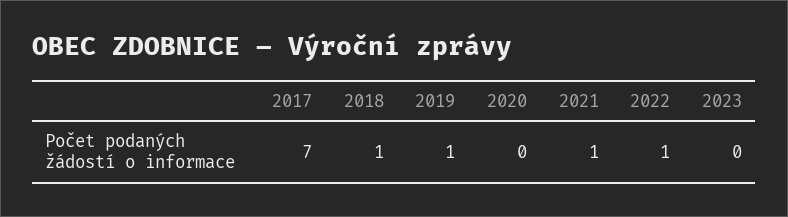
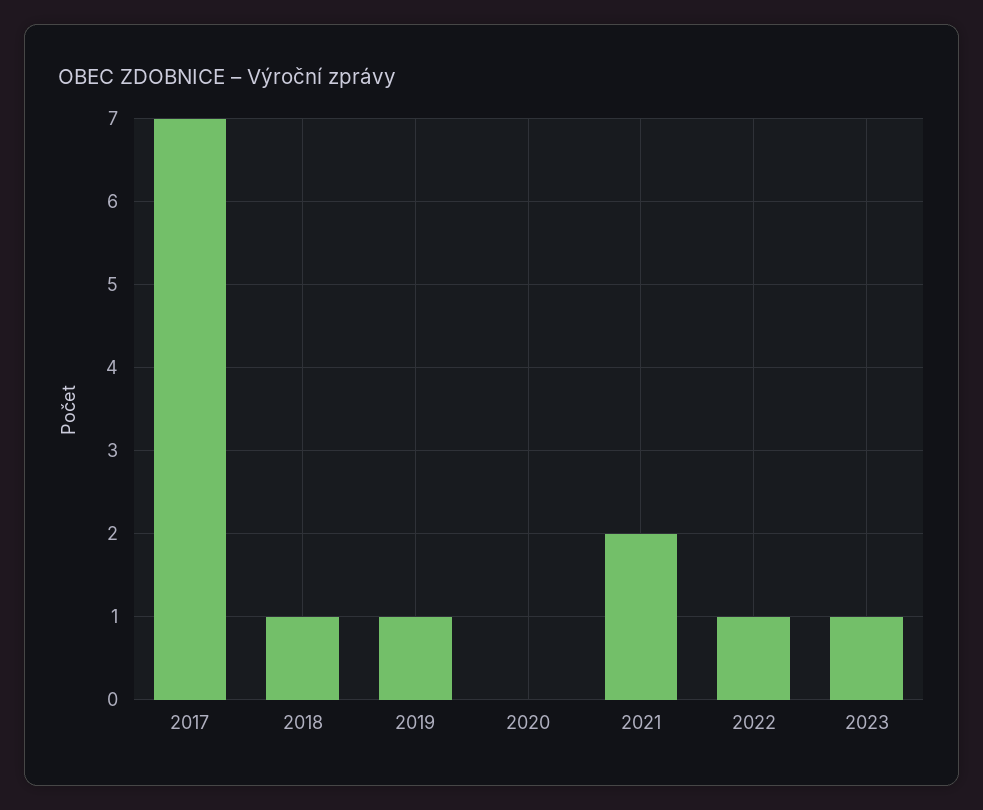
  {
    "2017": 7,
    "2018": 1,
    "2019": 1,
    "2020": 0,
-   "2021": 1,
+   "2021": 2,
    "2022": 1,
-   "2023": 0
+   "2023": 1
  }

